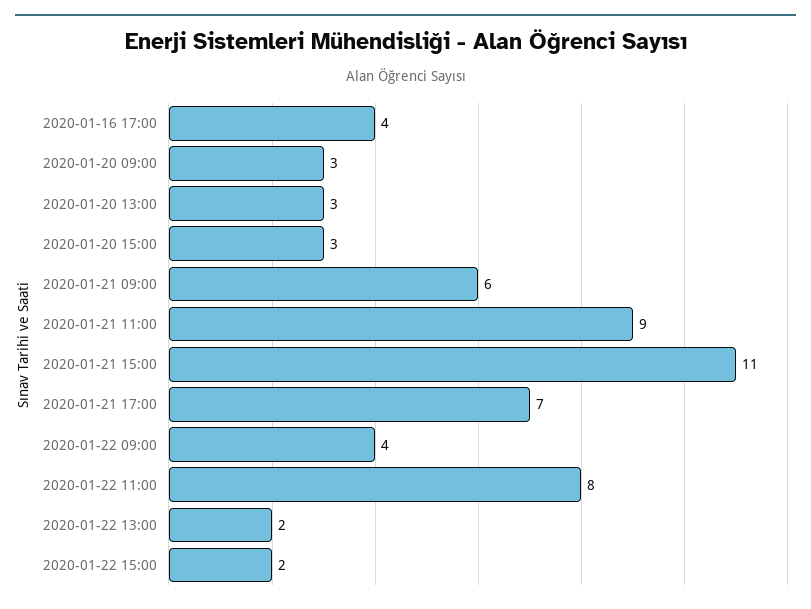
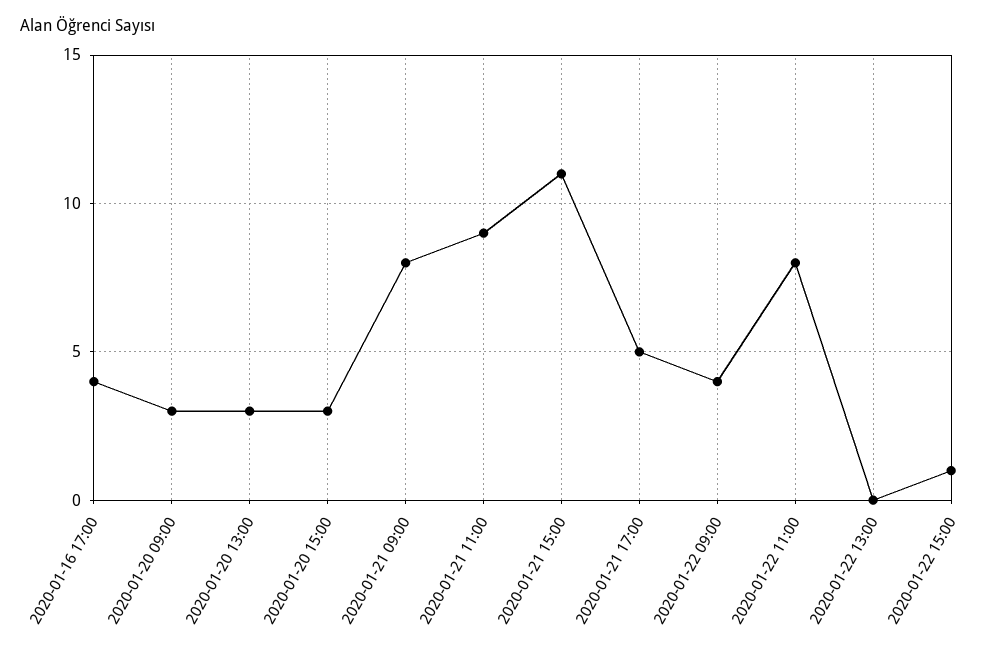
  {
    "2020-01-16 17:00": 4,
    "2020-01-20 09:00": 3,
    "2020-01-20 13:00": 3,
    "2020-01-20 15:00": 3,
-   "2020-01-21 09:00": 6,
+   "2020-01-21 09:00": 8,
    "2020-01-21 11:00": 9,
    "2020-01-21 15:00": 11,
-   "2020-01-21 17:00": 7,
+   "2020-01-21 17:00": 5,
    "2020-01-22 09:00": 4,
    "2020-01-22 11:00": 8,
-   "2020-01-22 13:00": 2,
+   "2020-01-22 13:00": 0,
-   "2020-01-22 15:00": 2
+   "2020-01-22 15:00": 1
  }

